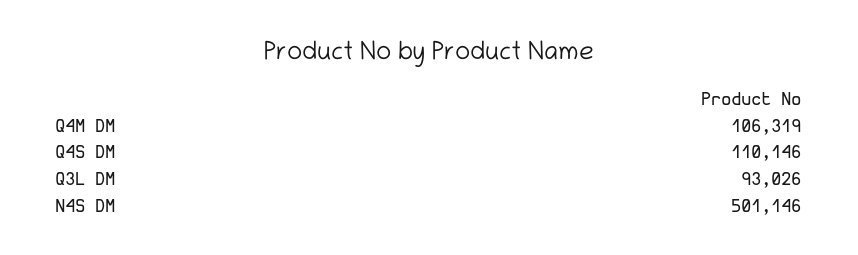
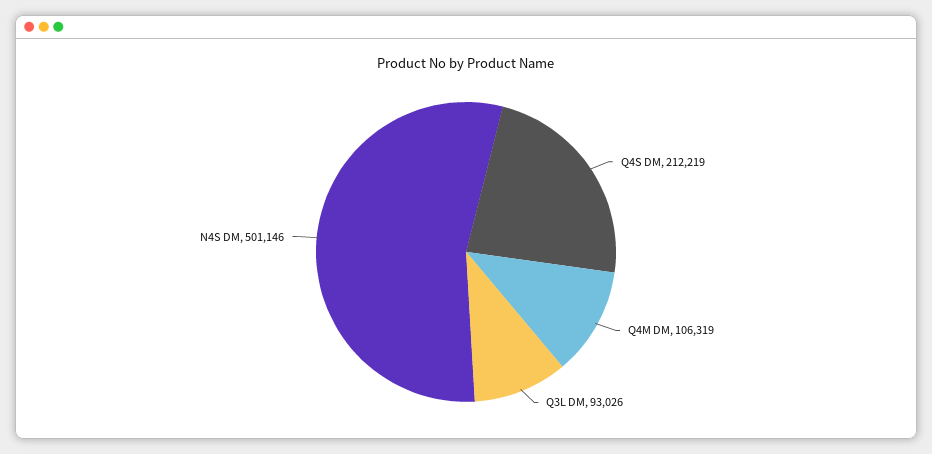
  {
    "Q4M DM": 106319,
-   "Q4S DM": 110146,
+   "Q4S DM": 212219,
    "Q3L DM": 93026,
    "N4S DM": 501146
  }

